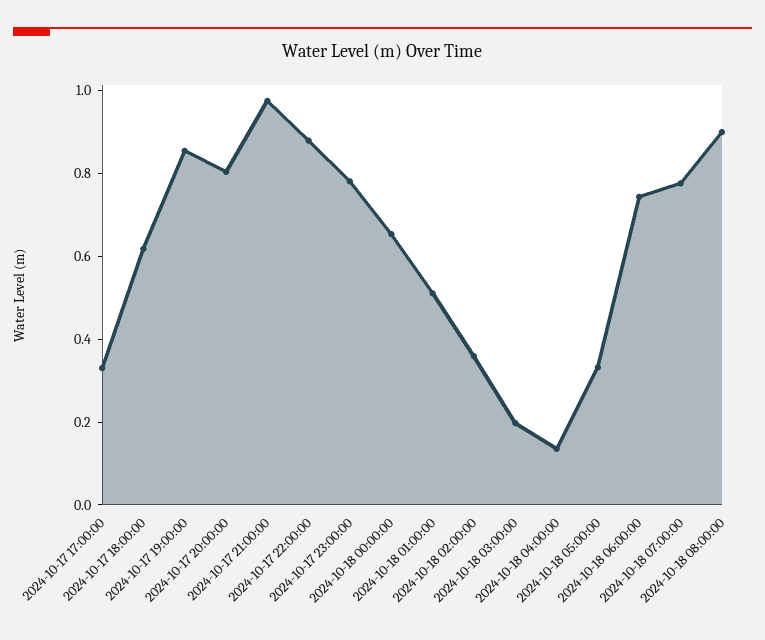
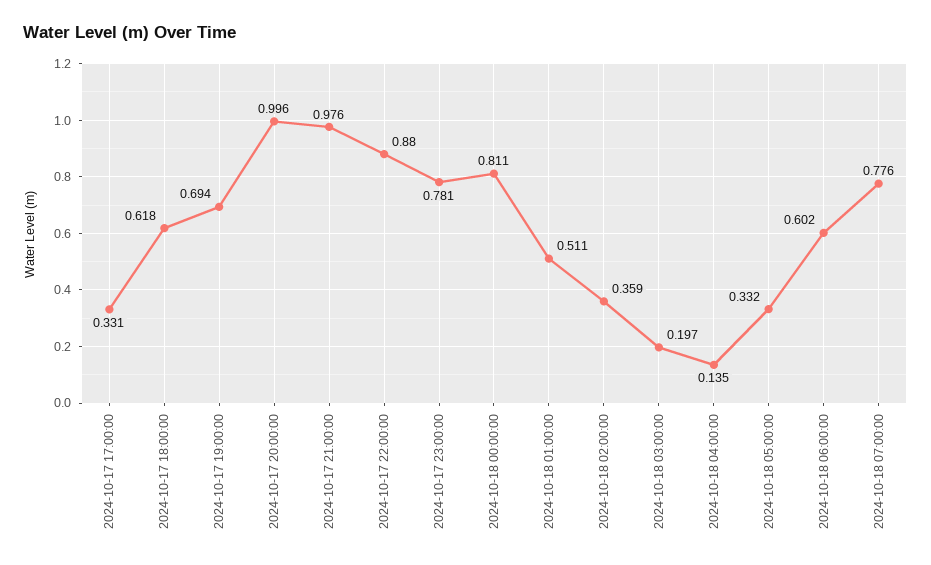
  {
    "2024-10-17 17:00:00": 0.331,
    "2024-10-17 18:00:00": 0.618,
-   "2024-10-17 19:00:00": 0.85,
+   "2024-10-17 19:00:00": 0.694,
-   "2024-10-17 20:00:00": 0.8,
+   "2024-10-17 20:00:00": 0.996,
    "2024-10-17 21:00:00": 0.976,
    "2024-10-17 22:00:00": 0.88,
    "2024-10-17 23:00:00": 0.781,
-   "2024-10-18 00:00:00": 0.65,
+   "2024-10-18 00:00:00": 0.811,
    "2024-10-18 01:00:00": 0.511,
    "2024-10-18 02:00:00": 0.359,
    "2024-10-18 03:00:00": 0.197,
    "2024-10-18 04:00:00": 0.135,
    "2024-10-18 05:00:00": 0.332,
-   "2024-10-18 06:00:00": 0.75,
+   "2024-10-18 06:00:00": 0.602,
-   "2024-10-18 07:00:00": 0.776,
+   "2024-10-18 07:00:00": 0.776
-   "2024-10-18 08:00:00": 0.9
  }

